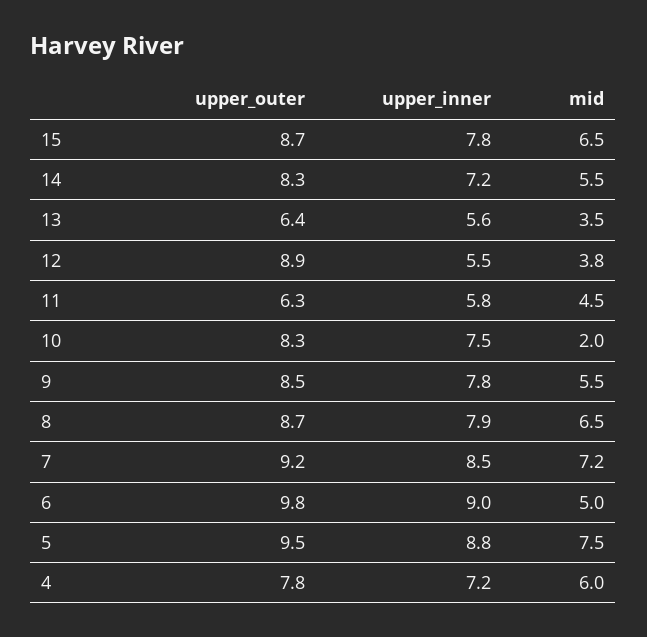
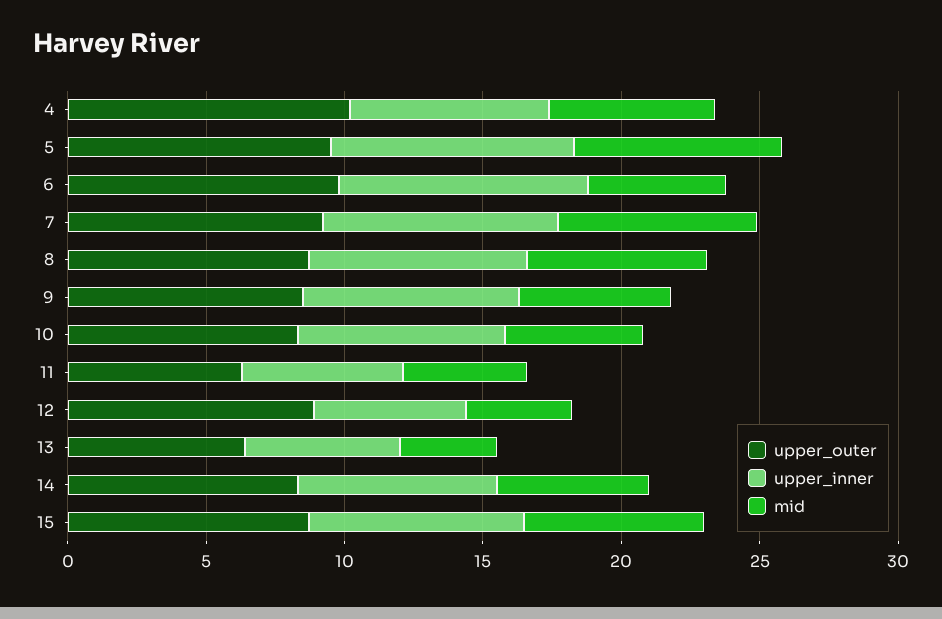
  {
    "upper_outer": {
      "15": 8.7,
      "14": 8.3,
      "13": 6.4,
      "12": 8.9,
      "11": 6.3,
      "10": 8.3,
      "9": 8.5,
      "8": 8.7,
      "7": 9.2,
      "6": 9.8,
      "5": 9.5,
-     "4": 7.8
+     "4": 10
    },
    "upper_inner": {
      "15": 7.8,
      "14": 7.2,
      "13": 5.6,
      "12": 5.5,
      "11": 5.8,
      "10": 7.5,
      "9": 7.8,
      "8": 7.9,
      "7": 8.5,
      "6": 9,
      "5": 8.8,
      "4": 7.2
    },
    "mid": {
      "15": 6.5,
      "14": 5.5,
      "13": 3.5,
      "12": 3.8,
      "11": 4.5,
-     "10": 2,
+     "10": 5,
      "9": 5.5,
      "8": 6.5,
      "7": 7.2,
      "6": 5,
      "5": 7.5,
      "4": 6
    }
  }

